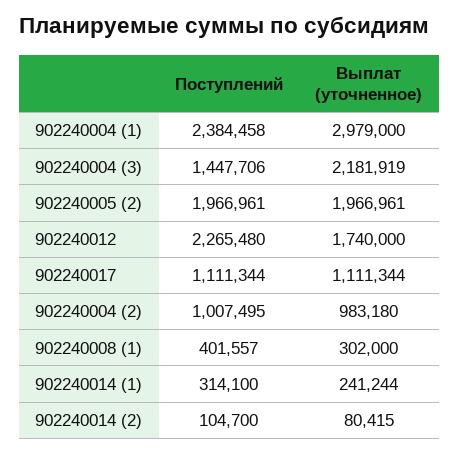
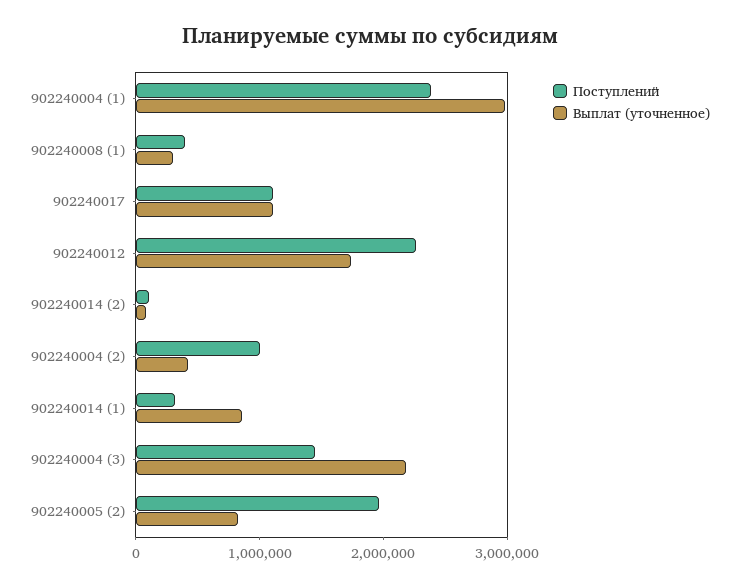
  {
    "Поступлений": {
      "902240004 (1)": 2384458,
      "902240004 (3)": 1447706,
      "902240005 (2)": 1966961,
      "902240012": 2265480,
      "902240017": 1111344,
      "902240004 (2)": 1007495,
      "902240008 (1)": 401557,
      "902240014 (1)": 314100,
      "902240014 (2)": 104700
    },
    "Выплат (уточненное)": {
      "902240004 (1)": 2979000,
      "902240004 (3)": 2181919,
-     "902240005 (2)": 1966961,
+     "902240005 (2)": 800000,
      "902240012": 1740000,
      "902240017": 1111344,
-     "902240004 (2)": 983180,
+     "902240004 (2)": 400000,
      "902240008 (1)": 302000,
-     "902240014 (1)": 241244,
+     "902240014 (1)": 800000,
      "902240014 (2)": 80415
    }
  }

